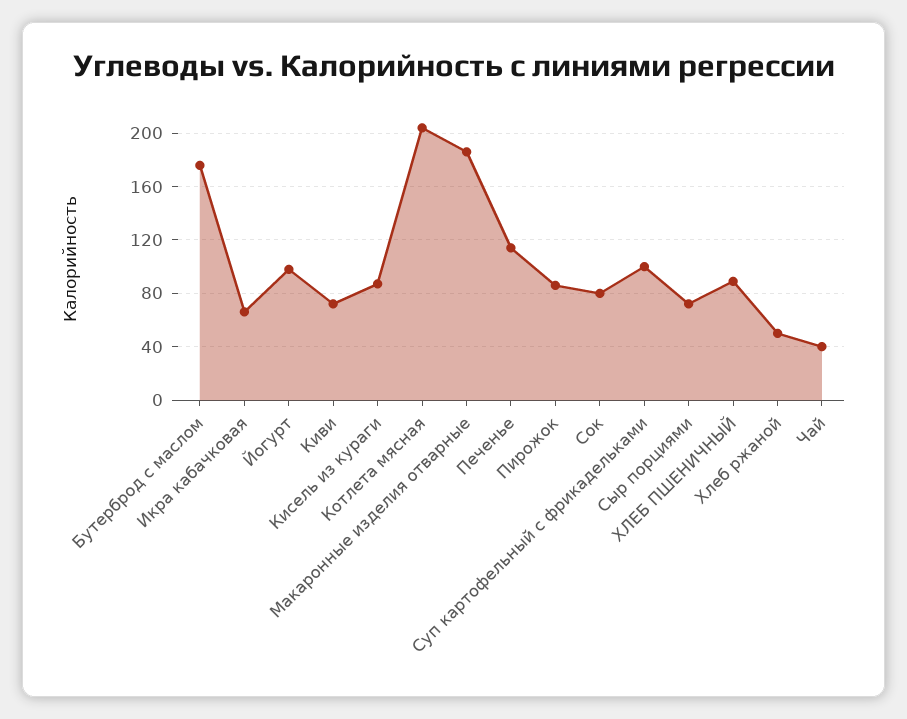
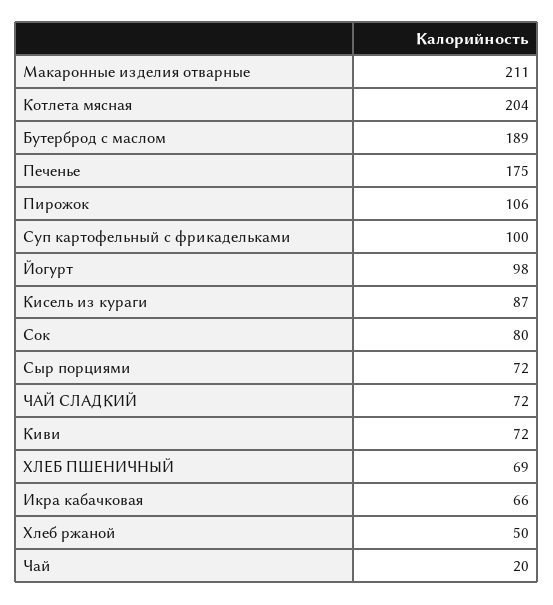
  {
-   "Бутерброд с маслом": 175,
+   "Бутерброд с маслом": 189,
    "Икра кабачковая": 66,
    "Йогурт": 98,
    "Киви": 72,
    "Кисель из кураги": 87,
    "Котлета мясная": 204,
-   "Макаронные изделия отварные": 185,
+   "Макаронные изделия отварные": 211,
-   "Печенье": 115,
+   "Печенье": 175,
-   "Пирожок": 85,
+   "Пирожок": 106,
    "Сок": 80,
    "Суп картофельный с фрикадельками": 100,
    "Сыр порциями": 72,
-   "ХЛЕБ ПШЕНИЧНЫЙ": 90,
+   "ХЛЕБ ПШЕНИЧНЫЙ": 69,
    "Хлеб ржаной": 50,
-   "Чай": 40
+   "Чай": 20,
+   "ЧАЙ СЛАДКИЙ": 72
  }

